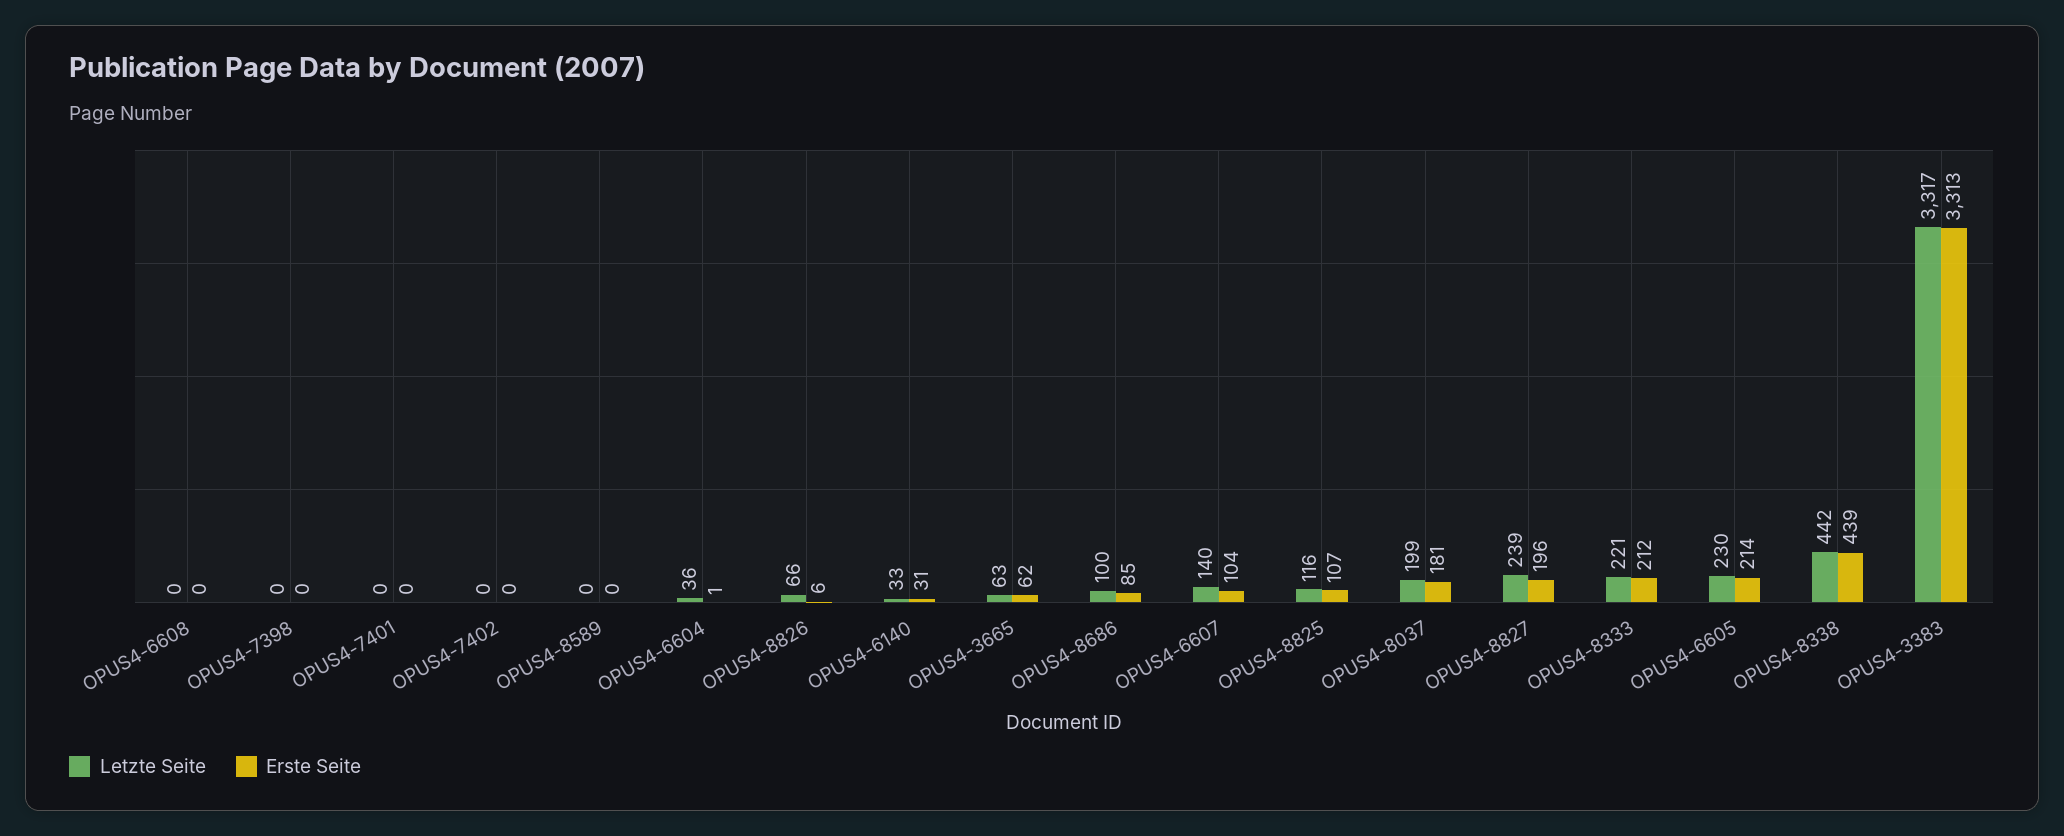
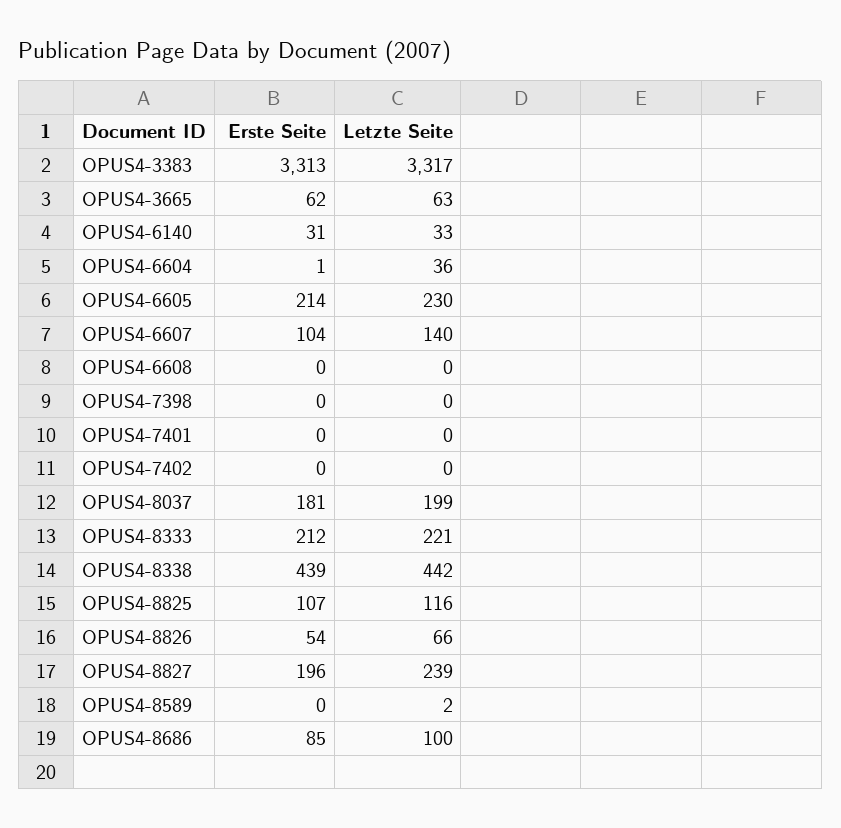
  {
    "Letzte Seite": {
      "OPUS4-6608": 0,
      "OPUS4-7398": 0,
      "OPUS4-7401": 0,
      "OPUS4-7402": 0,
-     "OPUS4-8589": 0,
+     "OPUS4-8589": 2,
      "OPUS4-6604": 36,
      "OPUS4-8826": 66,
      "OPUS4-6140": 33,
      "OPUS4-3665": 63,
      "OPUS4-8686": 100,
      "OPUS4-6607": 140,
      "OPUS4-8825": 116,
      "OPUS4-8037": 199,
      "OPUS4-8827": 239,
      "OPUS4-8333": 221,
      "OPUS4-6605": 230,
      "OPUS4-8338": 442,
      "OPUS4-3383": 3317
    },
    "Erste Seite": {
      "OPUS4-6608": 0,
      "OPUS4-7398": 0,
      "OPUS4-7401": 0,
      "OPUS4-7402": 0,
      "OPUS4-8589": 0,
      "OPUS4-6604": 1,
-     "OPUS4-8826": 6,
+     "OPUS4-8826": 54,
      "OPUS4-6140": 31,
      "OPUS4-3665": 62,
      "OPUS4-8686": 85,
      "OPUS4-6607": 104,
      "OPUS4-8825": 107,
      "OPUS4-8037": 181,
      "OPUS4-8827": 196,
      "OPUS4-8333": 212,
      "OPUS4-6605": 214,
      "OPUS4-8338": 439,
      "OPUS4-3383": 3313
    }
  }

